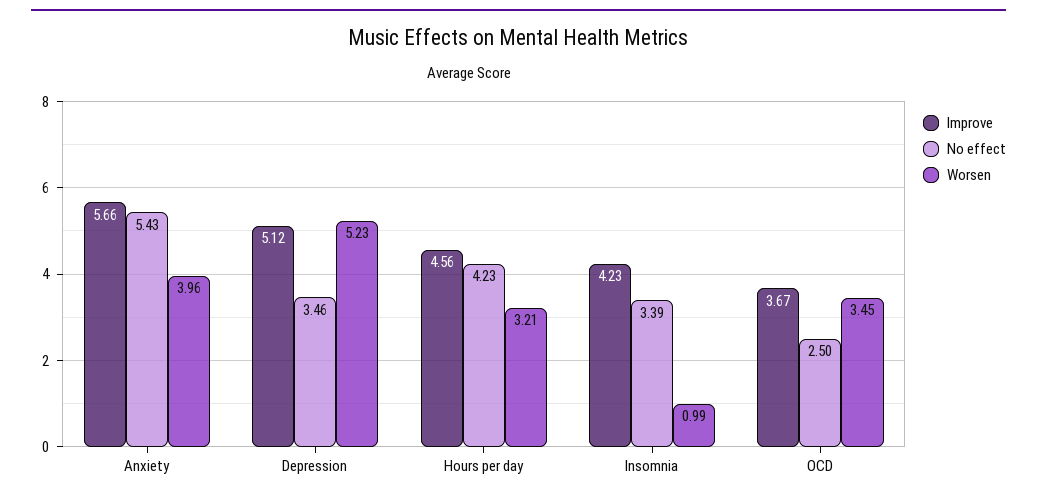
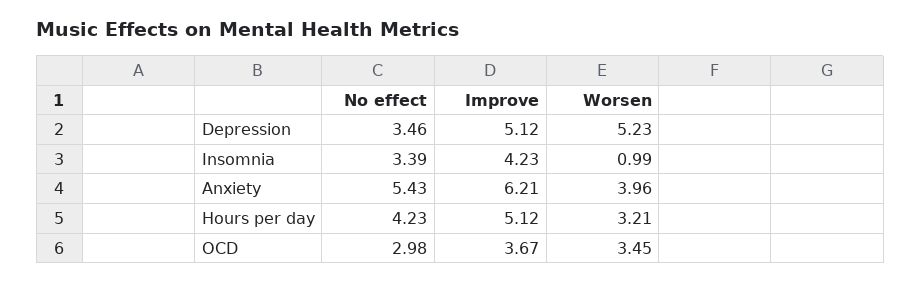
  {
    "Improve": {
-     "Anxiety": 5.66,
+     "Anxiety": 6.21,
      "Depression": 5.12,
-     "Hours per day": 4.56,
+     "Hours per day": 5.12,
      "Insomnia": 4.23,
      "OCD": 3.67
    },
    "No effect": {
      "Anxiety": 5.43,
      "Depression": 3.46,
      "Hours per day": 4.23,
      "Insomnia": 3.39,
-     "OCD": 2.5
+     "OCD": 2.98
    },
    "Worsen": {
      "Anxiety": 3.96,
      "Depression": 5.23,
      "Hours per day": 3.21,
      "Insomnia": 0.99,
      "OCD": 3.45
    }
  }

